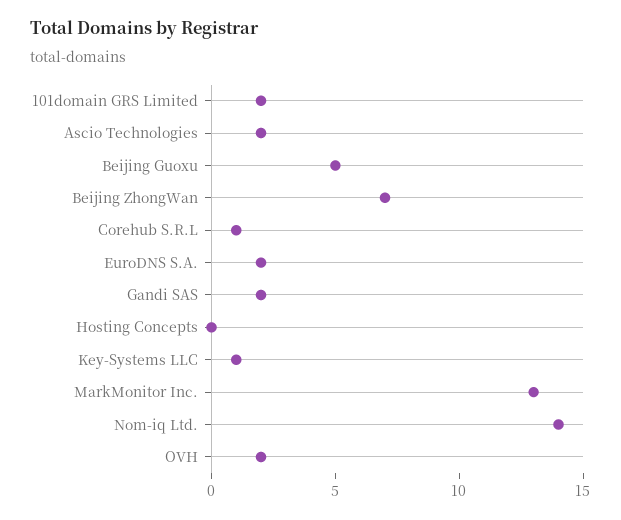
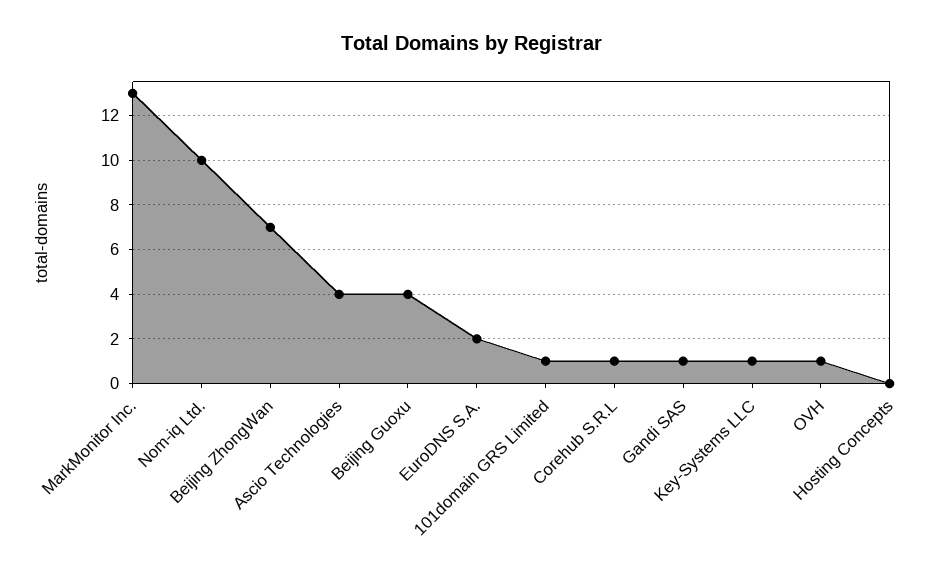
  {
-   "101domain GRS Limited": 2,
+   "101domain GRS Limited": 1,
-   "Ascio Technologies": 2,
+   "Ascio Technologies": 4,
-   "Beijing Guoxu": 5,
+   "Beijing Guoxu": 4,
    "Beijing ZhongWan": 7,
    "Corehub S.R.L": 1,
    "EuroDNS S.A.": 2,
-   "Gandi SAS": 2,
+   "Gandi SAS": 1,
    "Hosting Concepts": 0,
    "Key-Systems LLC": 1,
    "MarkMonitor Inc.": 13,
-   "Nom-iq Ltd.": 14,
+   "Nom-iq Ltd.": 10,
-   "OVH": 2
+   "OVH": 1
  }

